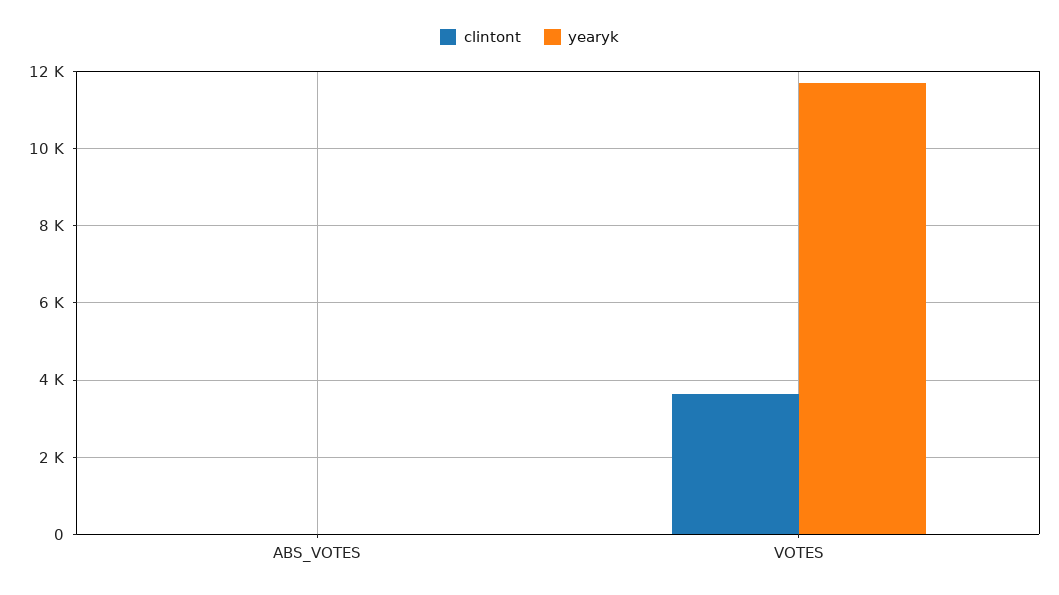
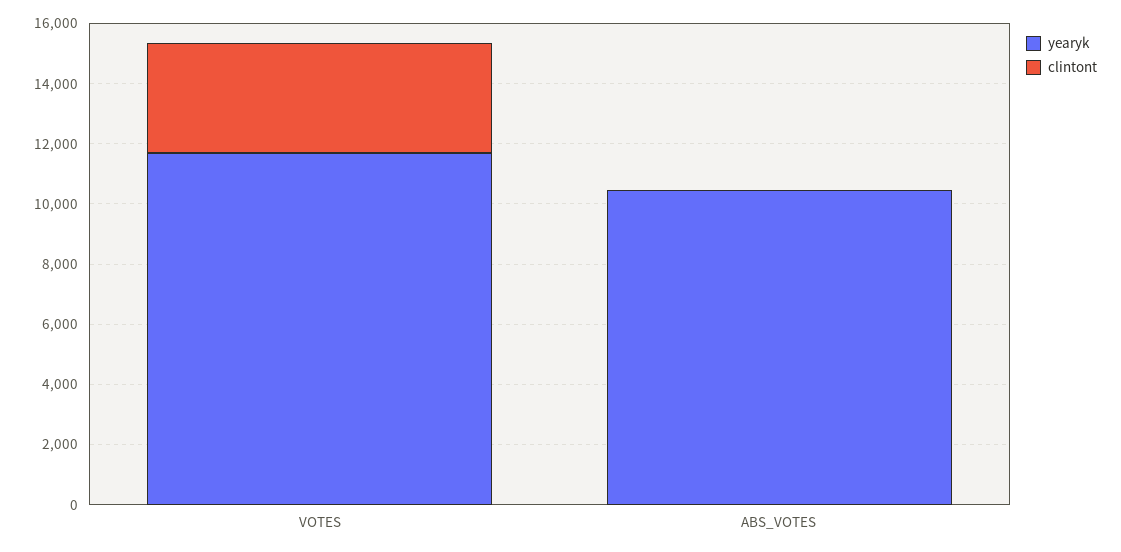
  {
    "clintont": {
      "ABS_VOTES": 0,
      "VOTES": 3600
    },
    "yearyk": {
-     "ABS_VOTES": 0,
+     "ABS_VOTES": 10500,
      "VOTES": 11800
    }
  }

